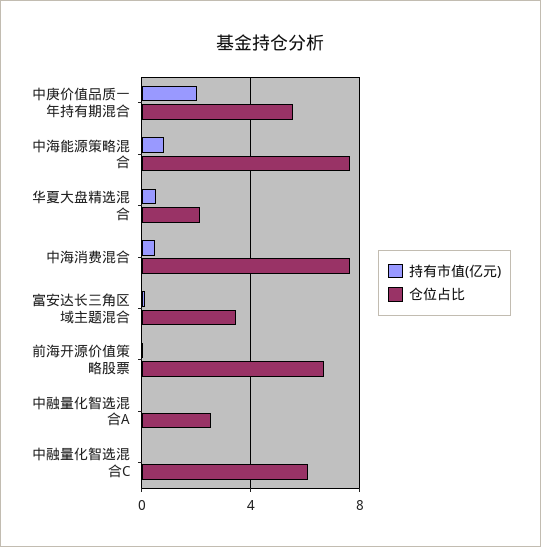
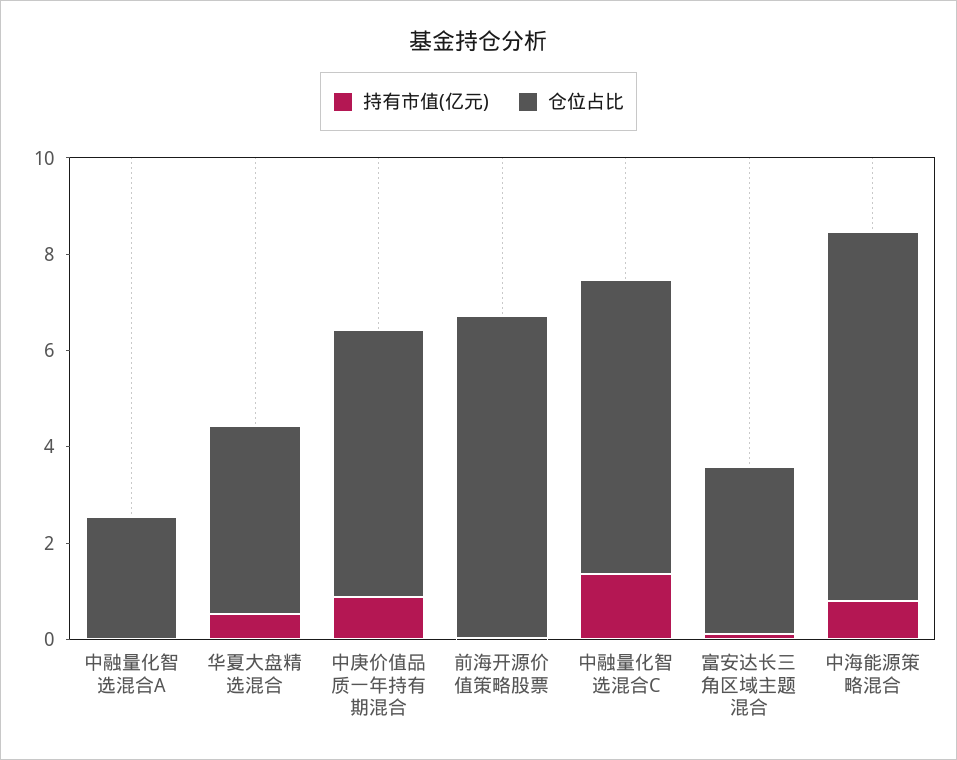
  {
    "持有市值(亿元)": {
-     "中庚价值品质一年持有期混合": 2,
+     "中庚价值品质一年持有期混合": 1,
      "中海能源策略混合": 1,
      "华夏大盘精选混合": 0.5,
-     "中海消费混合": 0.5,
      "富安达长三角区域主题混合": 0,
      "前海开源价值策略股票": 0,
      "中融量化智选混合A": 0,
-     "中融量化智选混合C": 0
+     "中融量化智选混合C": 1.5
    },
    "仓位占比": {
      "中庚价值品质一年持有期混合": 5.5,
      "中海能源策略混合": 7.5,
-     "华夏大盘精选混合": 2,
+     "华夏大盘精选混合": 4,
-     "中海消费混合": 7.5,
      "富安达长三角区域主题混合": 3.5,
      "前海开源价值策略股票": 6.5,
      "中融量化智选混合A": 2.5,
      "中融量化智选混合C": 6
    }
  }

